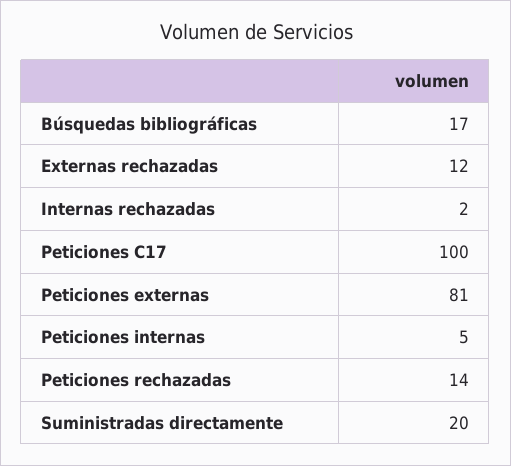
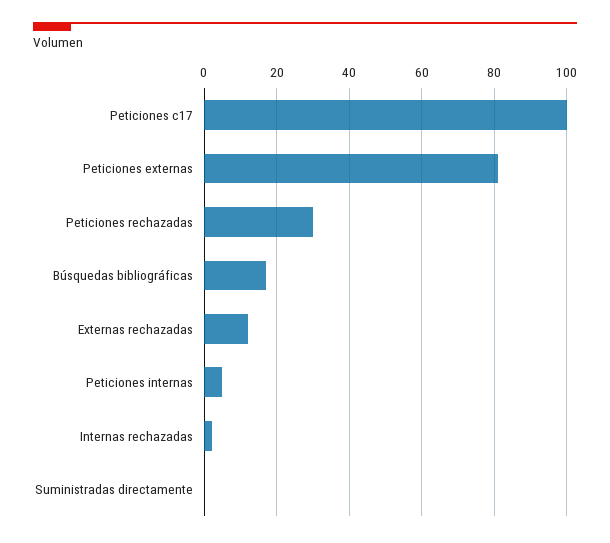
  {
    "Búsquedas bibliográficas": 17,
    "Externas rechazadas": 12,
    "Internas rechazadas": 2,
    "Peticiones C17": 100,
    "Peticiones externas": 81,
    "Peticiones internas": 5,
-   "Peticiones rechazadas": 14,
+   "Peticiones rechazadas": 30,
-   "Suministradas directamente": 20
+   "Suministradas directamente": 0
  }

